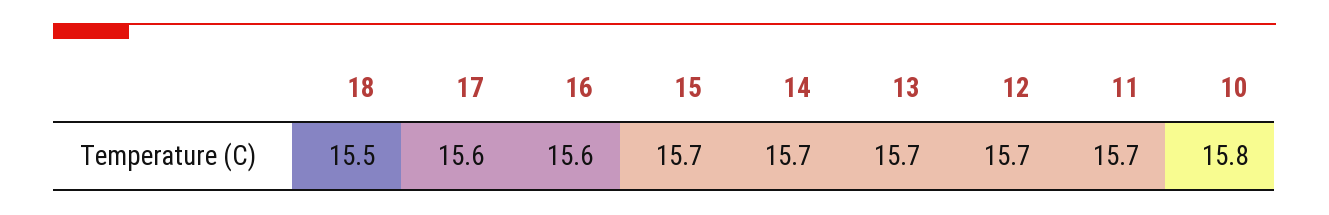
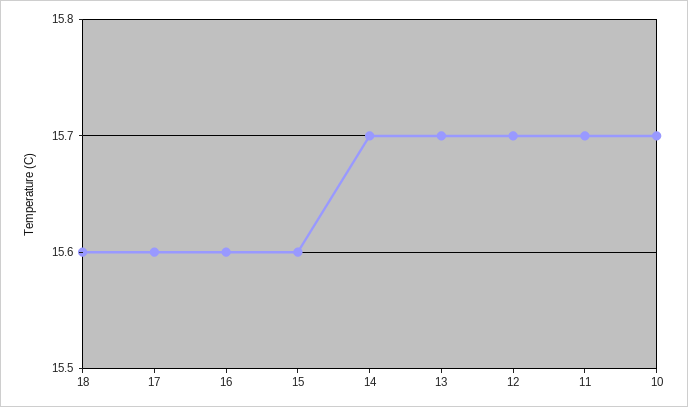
  {
-   "18": 15.5,
+   "18": 15.6,
    "17": 15.6,
    "16": 15.6,
-   "15": 15.7,
+   "15": 15.6,
    "14": 15.7,
    "13": 15.7,
    "12": 15.7,
    "11": 15.7,
-   "10": 15.8
+   "10": 15.7
  }

